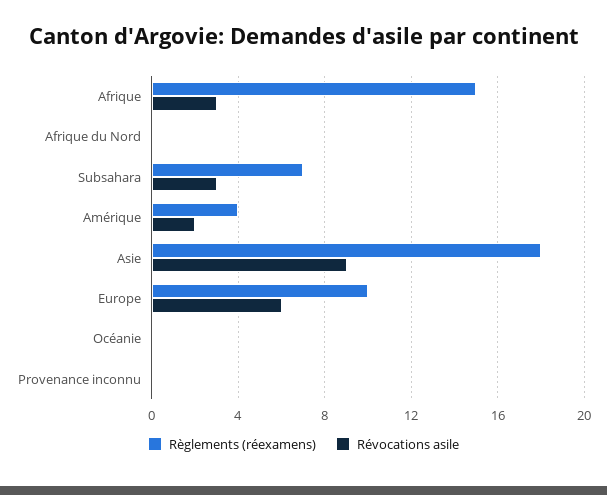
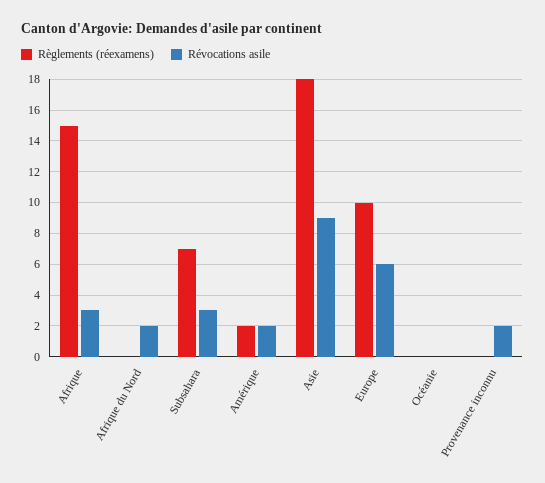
  {
    "Règlements (réexamens)": {
      "Afrique": 15,
      "Afrique du Nord": 0,
      "Subsahara": 7,
-     "Amérique": 4,
+     "Amérique": 2,
      "Asie": 18,
      "Europe": 10,
      "Océanie": 0,
      "Provenance inconnu": 0
    },
    "Révocations asile": {
      "Afrique": 3,
-     "Afrique du Nord": 0,
+     "Afrique du Nord": 2,
      "Subsahara": 3,
      "Amérique": 2,
      "Asie": 9,
      "Europe": 6,
      "Océanie": 0,
-     "Provenance inconnu": 0
+     "Provenance inconnu": 2
    }
  }

